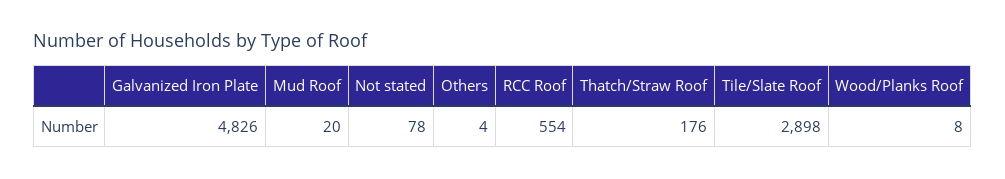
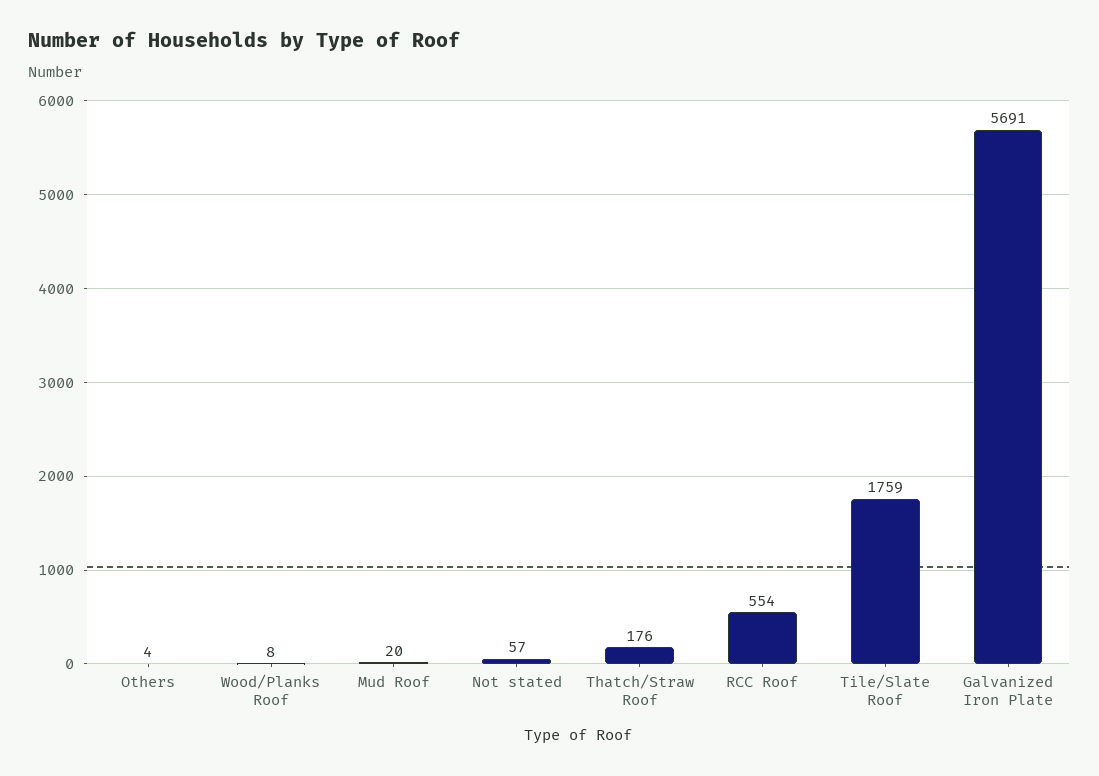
  {
-   "Galvanized Iron Plate": 4826,
+   "Galvanized Iron Plate": 5691,
    "Mud Roof": 20,
-   "Not stated": 78,
+   "Not stated": 57,
    "Others": 4,
    "RCC Roof": 554,
    "Thatch/Straw Roof": 176,
-   "Tile/Slate Roof": 2898,
+   "Tile/Slate Roof": 1759,
    "Wood/Planks Roof": 8
  }

